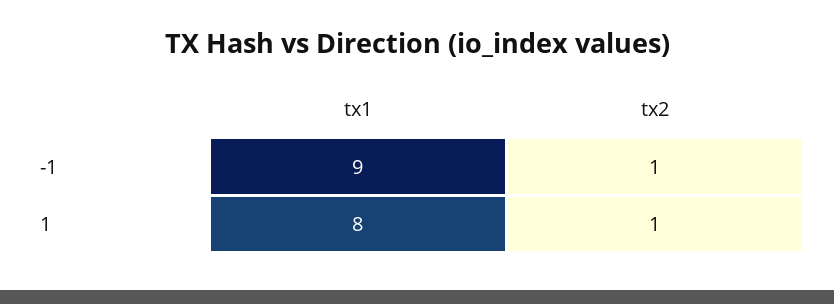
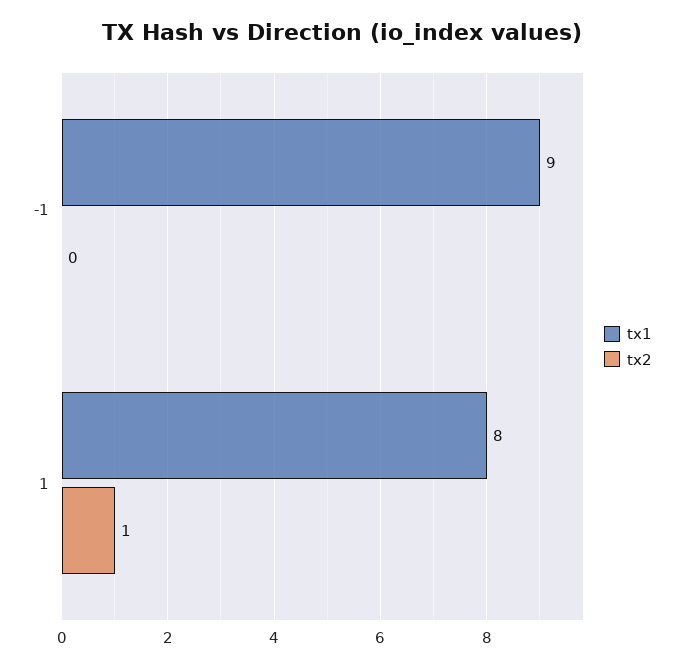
  {
    "tx1": {
      "-1": 9,
      "1": 8
    },
    "tx2": {
-     "-1": 1,
+     "-1": 0,
      "1": 1
    }
  }

